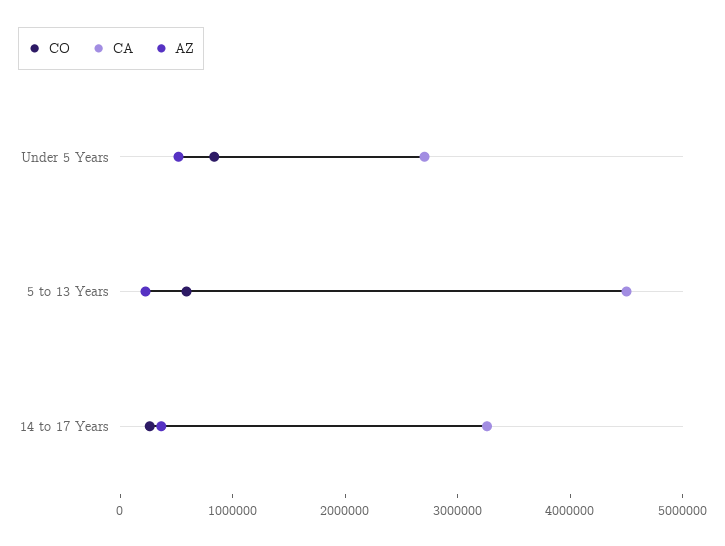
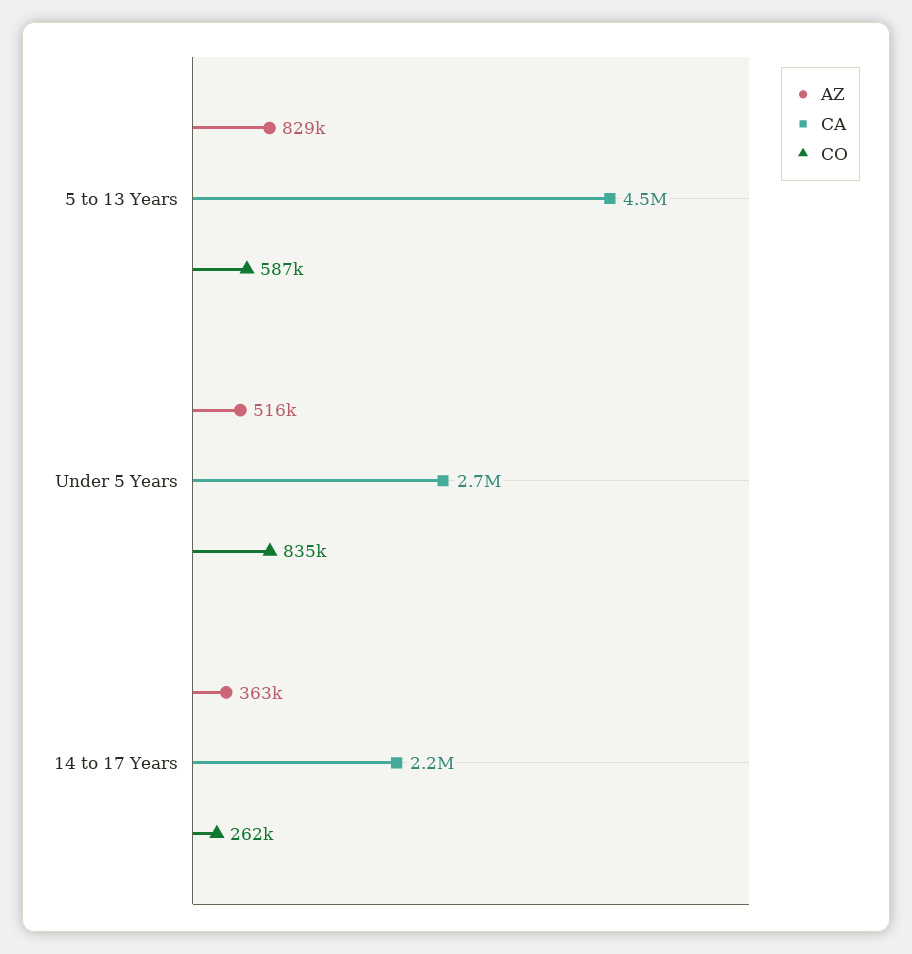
  {
    "CO": {
      "Under 5 Years": 835000,
      "5 to 13 Years": 587000,
      "14 to 17 Years": 262000
    },
    "CA": {
      "Under 5 Years": 2700000,
      "5 to 13 Years": 4500000,
-     "14 to 17 Years": 3200000
+     "14 to 17 Years": 2200000
    },
    "AZ": {
      "Under 5 Years": 516000,
-     "5 to 13 Years": 200000,
+     "5 to 13 Years": 829000,
      "14 to 17 Years": 363000
    }
  }

